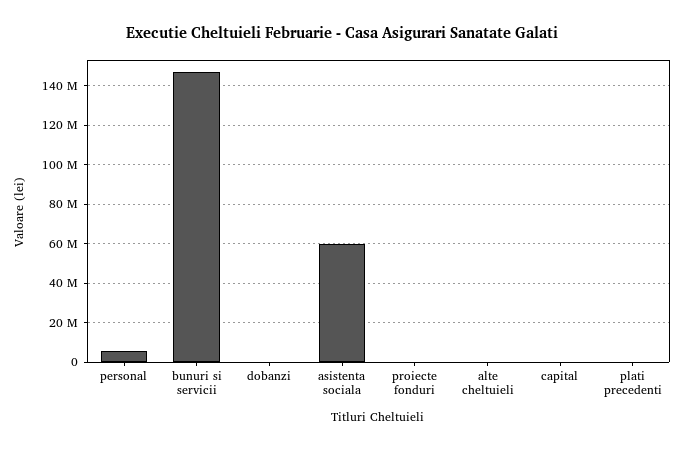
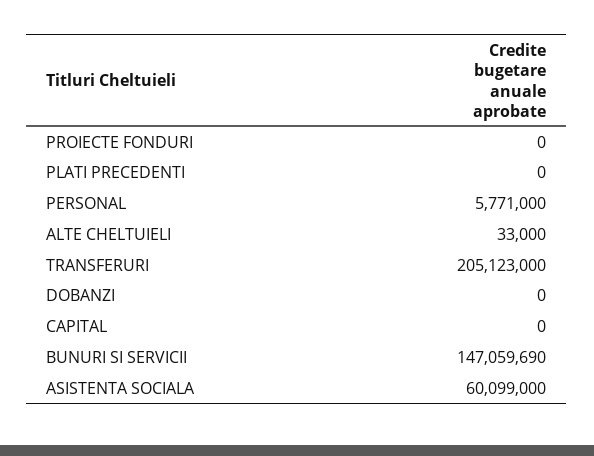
  {
    "personal": 5771000,
    "bunuri si servicii": 147059690,
    "dobanzi": 0,
    "asistenta sociala": 60099000,
    "proiecte fonduri": 0,
    "alte cheltuieli": 33000,
    "capital": 0,
-   "plati precedenti": 0
+   "plati precedenti": 0,
+   "TRANSFERURI": 205123000
  }

